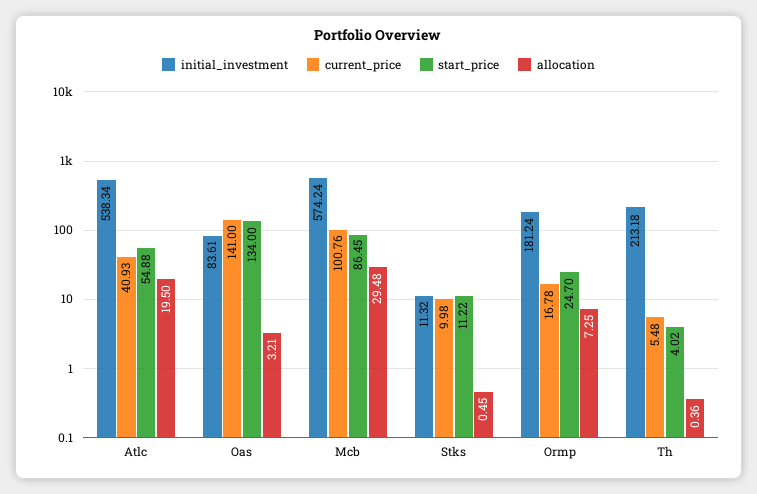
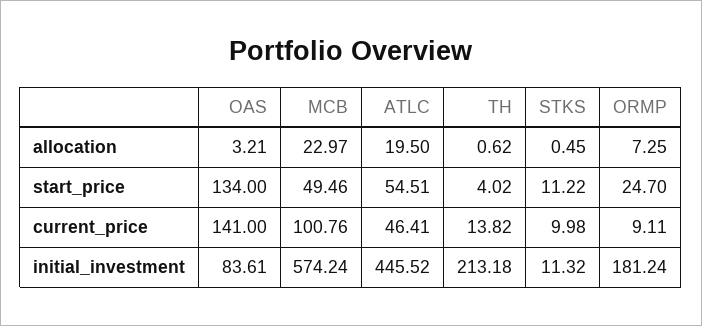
  {
    "initial_investment": {
-     "Atlc": 538.34,
+     "Atlc": 445.52,
      "Oas": 83.61,
      "Mcb": 574.24,
      "Stks": 11.32,
      "Ormp": 181.24,
      "Th": 213.18
    },
    "current_price": {
-     "Atlc": 40.93,
+     "Atlc": 46.41,
      "Oas": 141,
      "Mcb": 100.76,
      "Stks": 9.98,
-     "Ormp": 16.78,
+     "Ormp": 9.11,
-     "Th": 5.48
+     "Th": 13.82
    },
    "start_price": {
-     "Atlc": 54.88,
+     "Atlc": 54.51,
      "Oas": 134,
-     "Mcb": 86.45,
+     "Mcb": 49.46,
      "Stks": 11.22,
      "Ormp": 24.7,
      "Th": 4.02
    },
    "allocation": {
      "Atlc": 19.5,
      "Oas": 3.21,
-     "Mcb": 29.48,
+     "Mcb": 22.97,
      "Stks": 0.45,
      "Ormp": 7.25,
-     "Th": 0.36
+     "Th": 0.62
    }
  }

